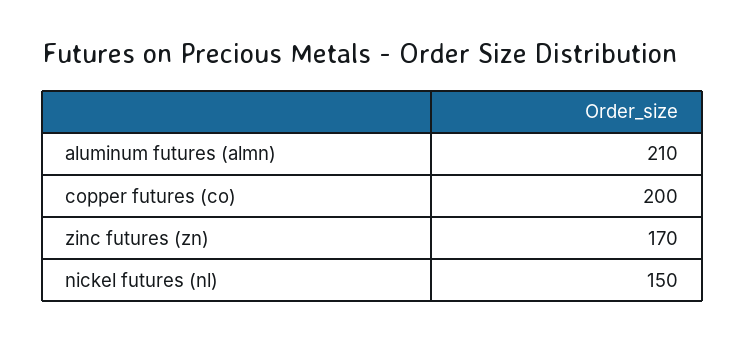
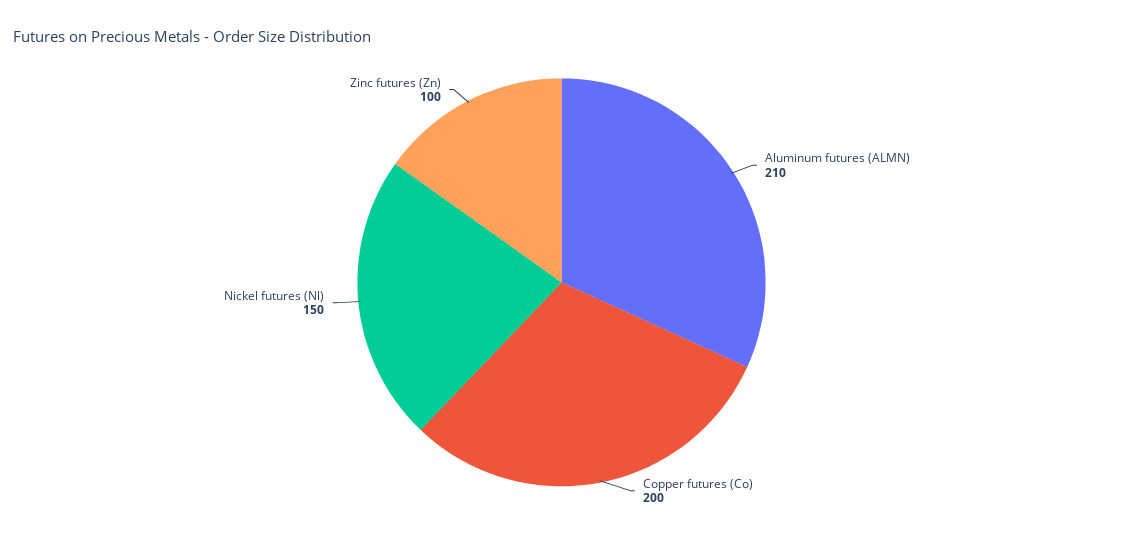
  {
    "aluminum futures (almn)": 210,
    "copper futures (co)": 200,
-   "zinc futures (zn)": 170,
+   "zinc futures (zn)": 100,
    "nickel futures (nl)": 150
  }

